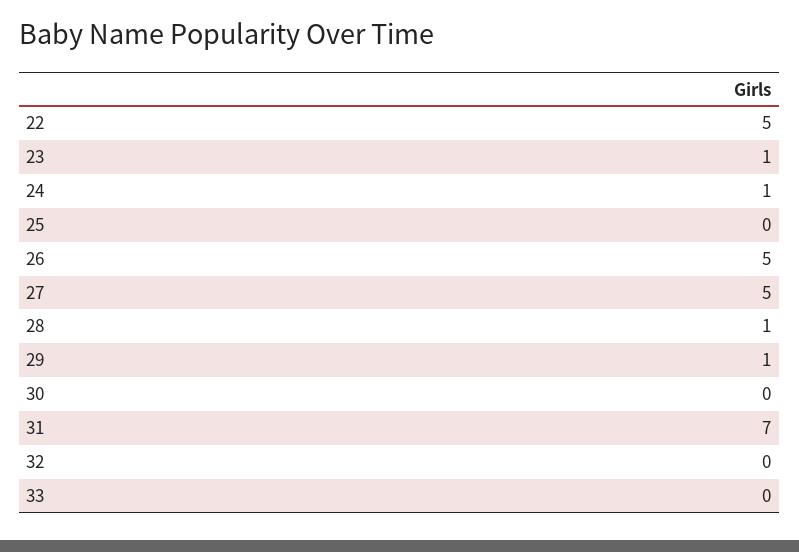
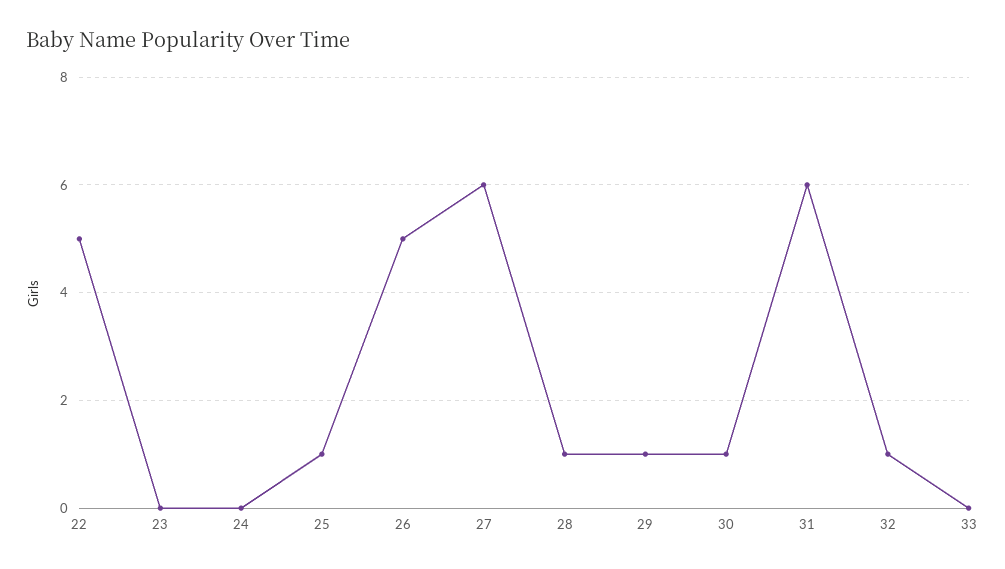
  {
    "22": 5,
-   "23": 1,
+   "23": 0,
-   "24": 1,
+   "24": 0,
-   "25": 0,
+   "25": 1,
    "26": 5,
-   "27": 5,
+   "27": 6,
    "28": 1,
    "29": 1,
-   "30": 0,
+   "30": 1,
-   "31": 7,
+   "31": 6,
-   "32": 0,
+   "32": 1,
    "33": 0
  }

